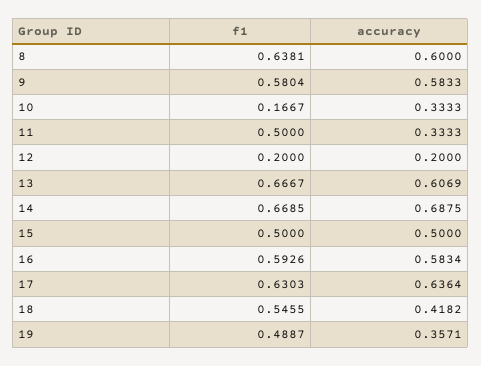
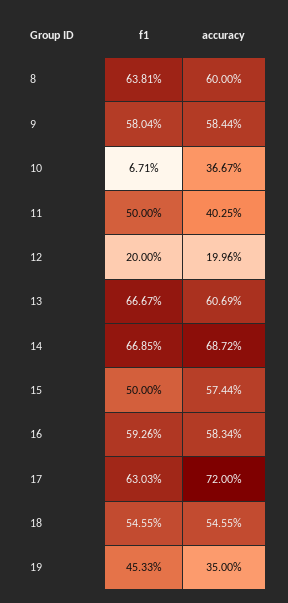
  {
    "f1": {
      "8": 0.6381,
      "9": 0.5804,
-     "10": 0.1667,
+     "10": 0.0671,
      "11": 0.5,
      "12": 0.2,
      "13": 0.6667,
      "14": 0.6685,
      "15": 0.5,
      "16": 0.5926,
      "17": 0.6303,
      "18": 0.5455,
-     "19": 0.4887
+     "19": 0.4533
    },
    "accuracy": {
      "8": 0.6,
-     "9": 0.5833,
+     "9": 0.5844,
-     "10": 0.3333,
+     "10": 0.3667,
-     "11": 0.3333,
+     "11": 0.4025,
-     "12": 0.2,
+     "12": 0.1996,
      "13": 0.6069,
-     "14": 0.6875,
+     "14": 0.6872,
-     "15": 0.5,
+     "15": 0.5744,
      "16": 0.5834,
-     "17": 0.6364,
+     "17": 0.72,
-     "18": 0.4182,
+     "18": 0.5455,
-     "19": 0.3571
+     "19": 0.35
    }
  }

